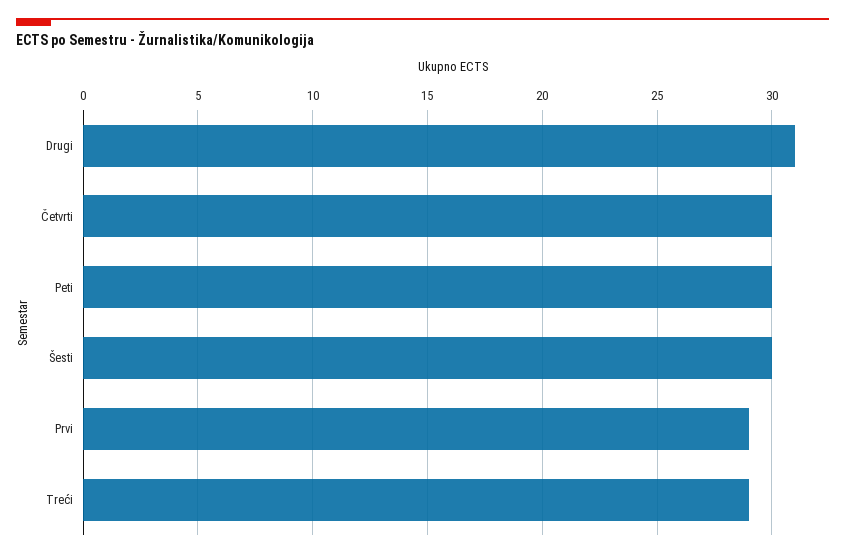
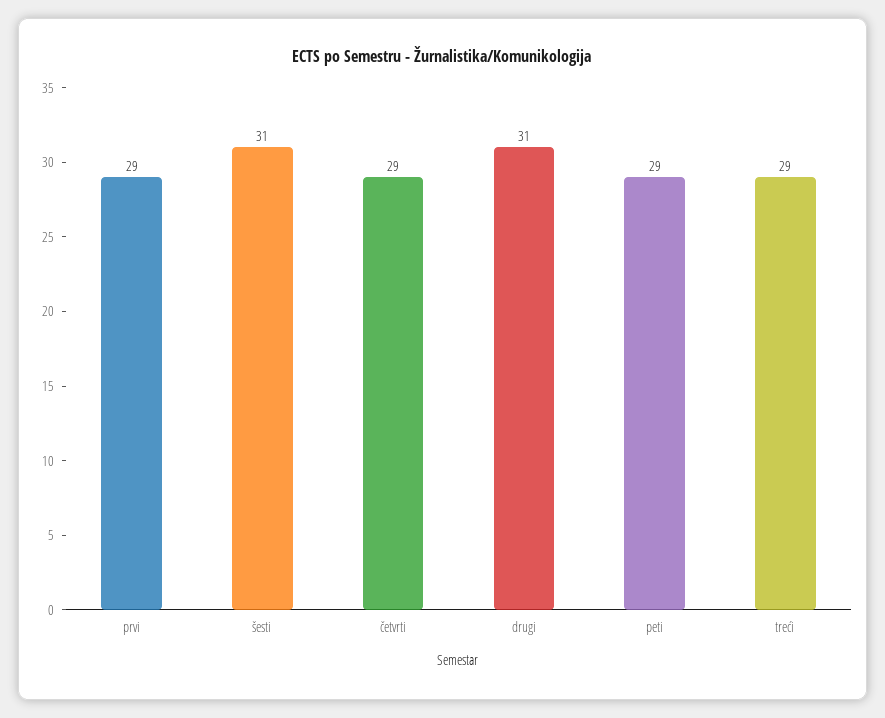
  {
    "Drugi": 31,
-   "Četvrti": 30,
+   "Četvrti": 29,
-   "Peti": 30,
+   "Peti": 29,
-   "Šesti": 30,
+   "Šesti": 31,
    "Prvi": 29,
    "Treći": 29
  }

